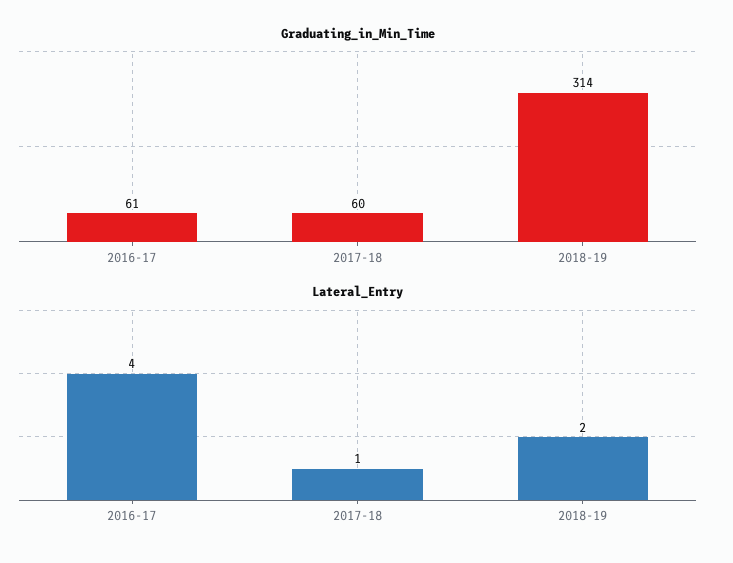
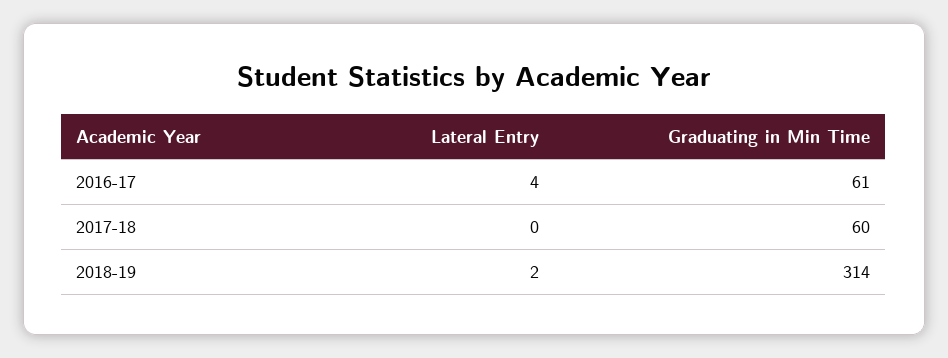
  {
    "Graduating_in_Min_Time": {
      "2016-17": 61,
      "2017-18": 60,
      "2018-19": 314
    },
    "Lateral_Entry": {
      "2016-17": 4,
-     "2017-18": 1,
+     "2017-18": 0,
      "2018-19": 2
    }
  }

